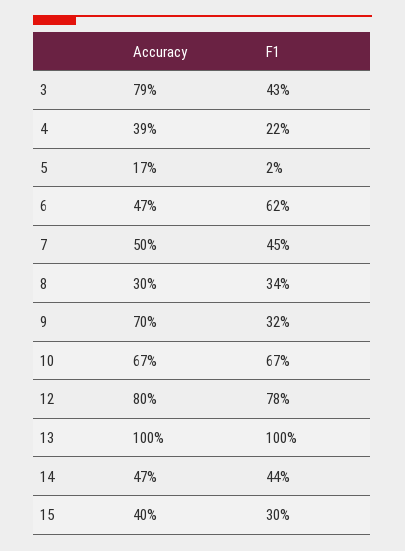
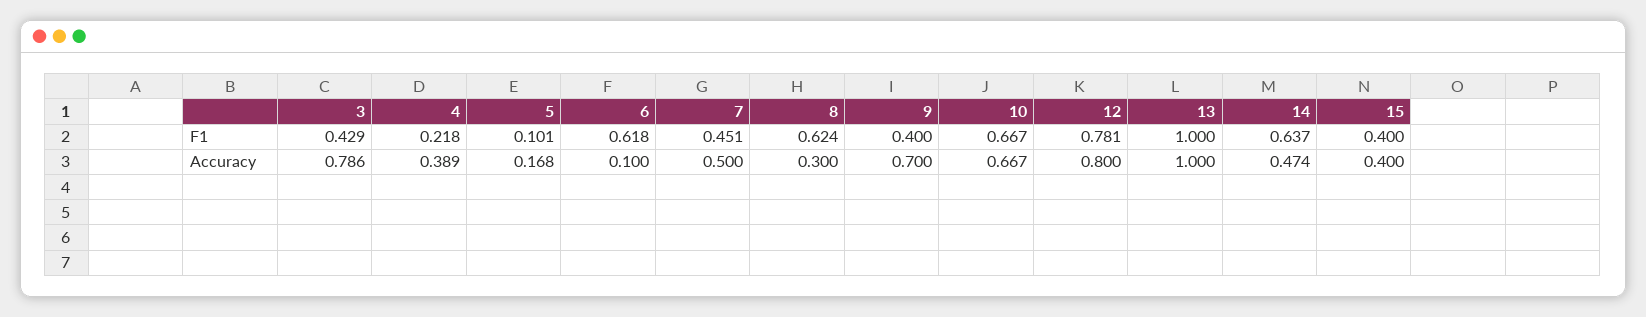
  {
    "Accuracy": {
      "3": 0.786,
      "4": 0.389,
      "5": 0.168,
-     "6": 0.47,
+     "6": 0.1,
      "7": 0.5,
      "8": 0.3,
      "9": 0.7,
      "10": 0.667,
      "12": 0.8,
      "13": 1,
      "14": 0.474,
      "15": 0.4
    },
    "F1": {
      "3": 0.429,
      "4": 0.218,
-     "5": 0.02,
+     "5": 0.101,
      "6": 0.618,
      "7": 0.451,
-     "8": 0.34,
+     "8": 0.624,
-     "9": 0.32,
+     "9": 0.4,
      "10": 0.667,
      "12": 0.781,
      "13": 1,
-     "14": 0.44,
+     "14": 0.637,
-     "15": 0.3
+     "15": 0.4
    }
  }

